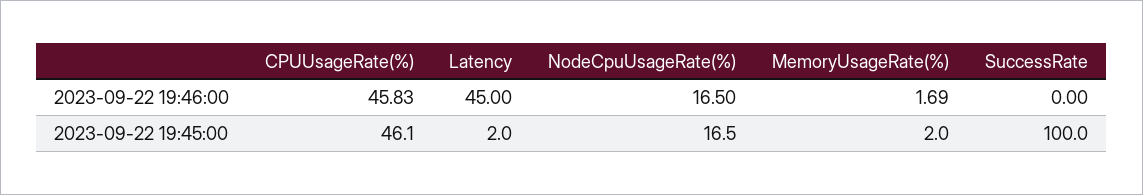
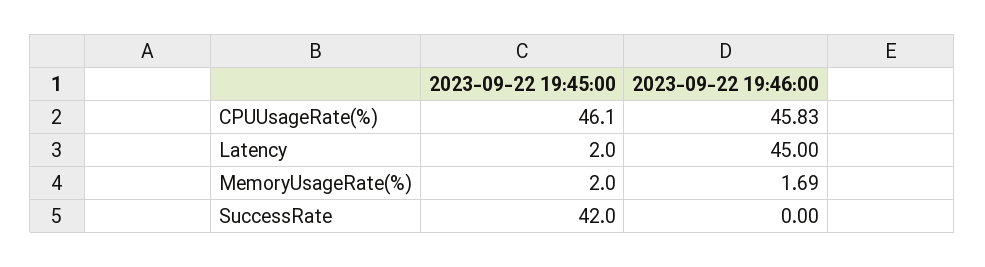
  {
    "CPUUsageRate(%)": {
      "2023-09-22 19:46:00": 45.83,
      "2023-09-22 19:45:00": 46.1
    },
    "Latency": {
      "2023-09-22 19:46:00": 45,
      "2023-09-22 19:45:00": 2
    },
-   "NodeCpuUsageRate(%)": {
-     "2023-09-22 19:46:00": 16.5,
-     "2023-09-22 19:45:00": 16.5
-   },
    "MemoryUsageRate(%)": {
      "2023-09-22 19:46:00": 1.69,
      "2023-09-22 19:45:00": 2
    },
    "SuccessRate": {
      "2023-09-22 19:46:00": 0,
-     "2023-09-22 19:45:00": 100
+     "2023-09-22 19:45:00": 42
    }
  }

